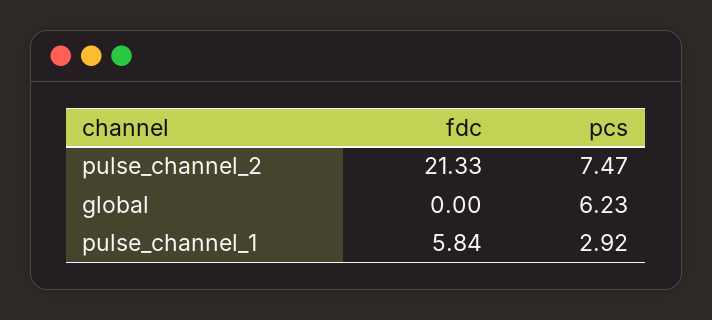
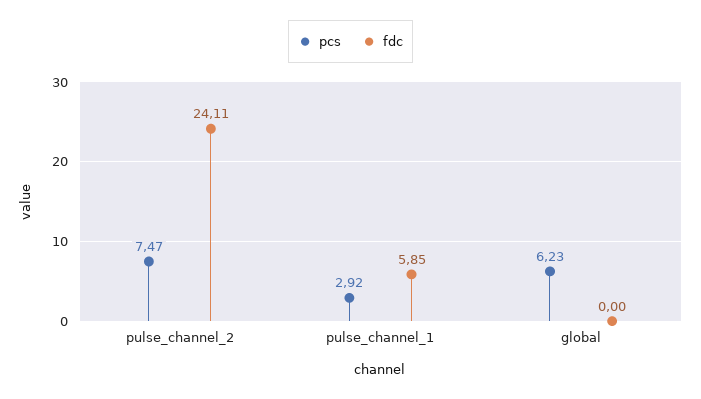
  {
    "fdc": {
-     "pulse_channel_2": 21.33,
+     "pulse_channel_2": 24.11,
      "global": 0,
-     "pulse_channel_1": 5.84
+     "pulse_channel_1": 5.85
    },
    "pcs": {
      "pulse_channel_2": 7.47,
      "global": 6.23,
      "pulse_channel_1": 2.92
    }
  }

